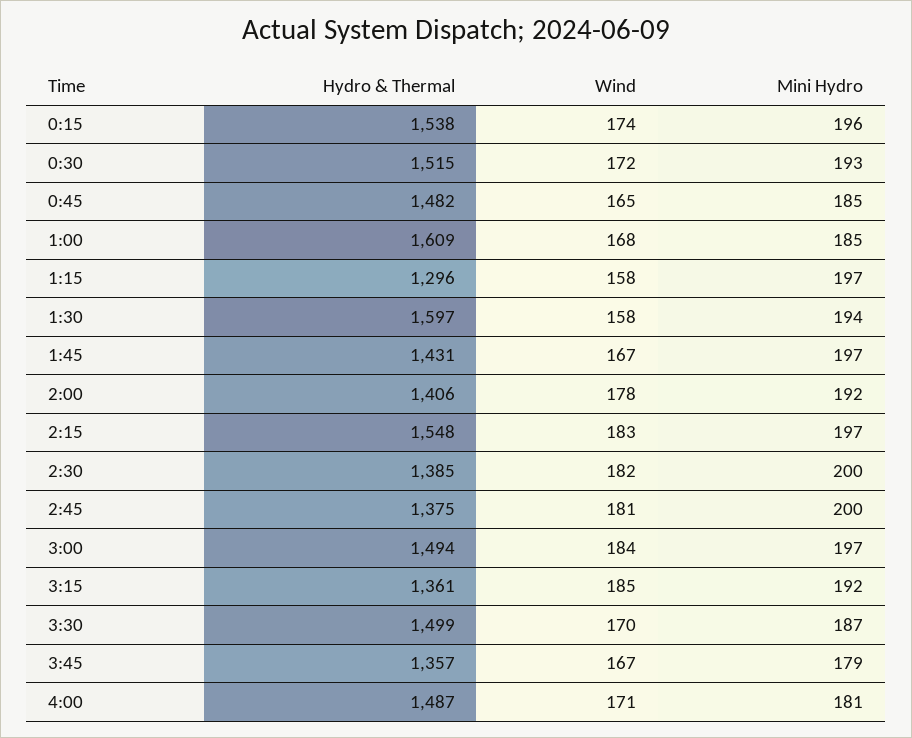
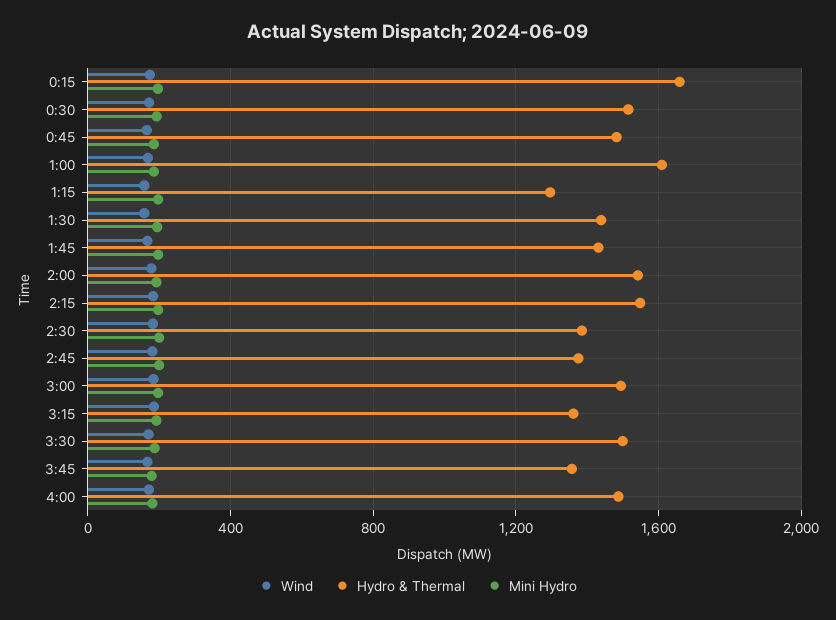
  {
    "Hydro & Thermal": {
-     "0:15": 1538,
+     "0:15": 1650,
      "0:30": 1515,
      "0:45": 1482,
      "1:00": 1609,
      "1:15": 1296,
-     "1:30": 1597,
+     "1:30": 1450,
      "1:45": 1431,
-     "2:00": 1406,
+     "2:00": 1550,
      "2:15": 1548,
      "2:30": 1385,
      "2:45": 1375,
      "3:00": 1494,
      "3:15": 1361,
      "3:30": 1499,
      "3:45": 1357,
      "4:00": 1487
    },
    "Wind": {
      "0:15": 174,
      "0:30": 172,
      "0:45": 165,
      "1:00": 168,
      "1:15": 158,
      "1:30": 158,
      "1:45": 167,
      "2:00": 178,
      "2:15": 183,
      "2:30": 182,
      "2:45": 181,
      "3:00": 184,
      "3:15": 185,
      "3:30": 170,
      "3:45": 167,
      "4:00": 171
    },
    "Mini Hydro": {
      "0:15": 196,
      "0:30": 193,
      "0:45": 185,
      "1:00": 185,
      "1:15": 197,
      "1:30": 194,
      "1:45": 197,
      "2:00": 192,
      "2:15": 197,
      "2:30": 200,
      "2:45": 200,
      "3:00": 197,
      "3:15": 192,
      "3:30": 187,
      "3:45": 179,
      "4:00": 181
    }
  }

